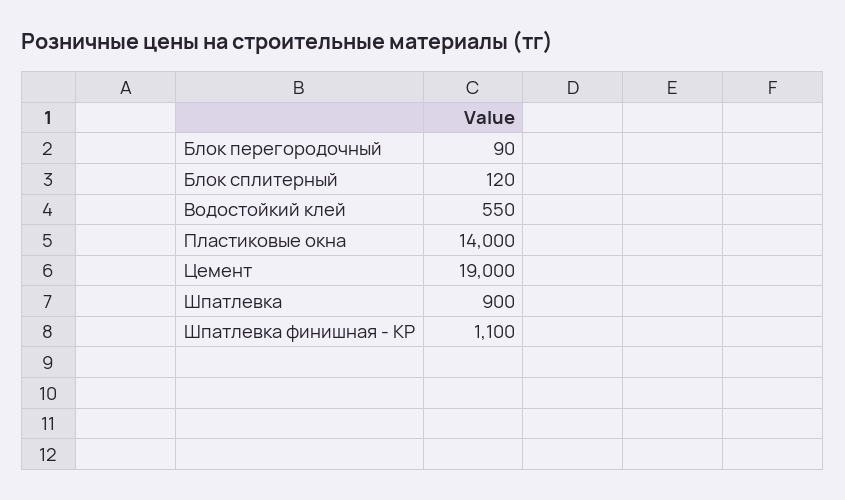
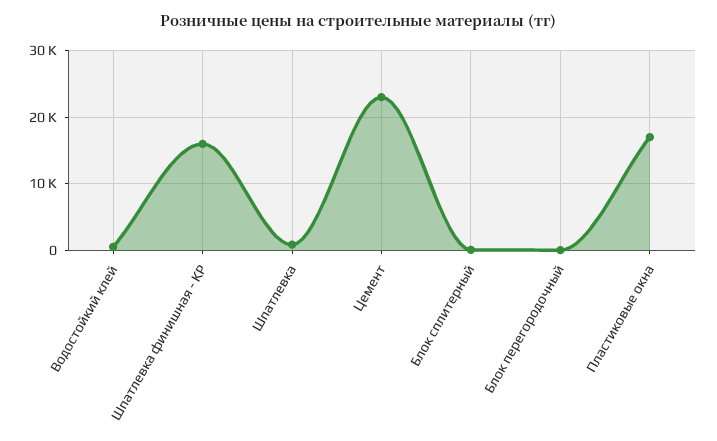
  {
    "Блок перегородочный": 90,
    "Блок сплитерный": 120,
    "Водостойкий клей": 550,
-   "Пластиковые окна": 14000,
+   "Пластиковые окна": 17000,
-   "Цемент": 19000,
+   "Цемент": 23000,
    "Шпатлевка": 900,
-   "Шпатлевка финишная - КР": 1100
+   "Шпатлевка финишная - КР": 16000
  }

